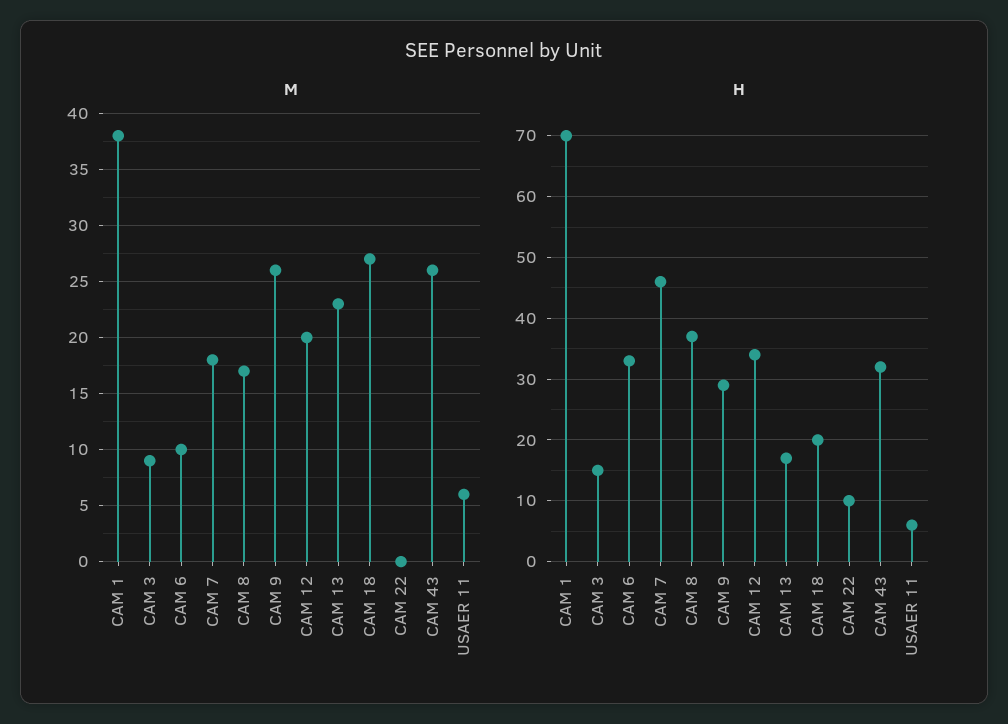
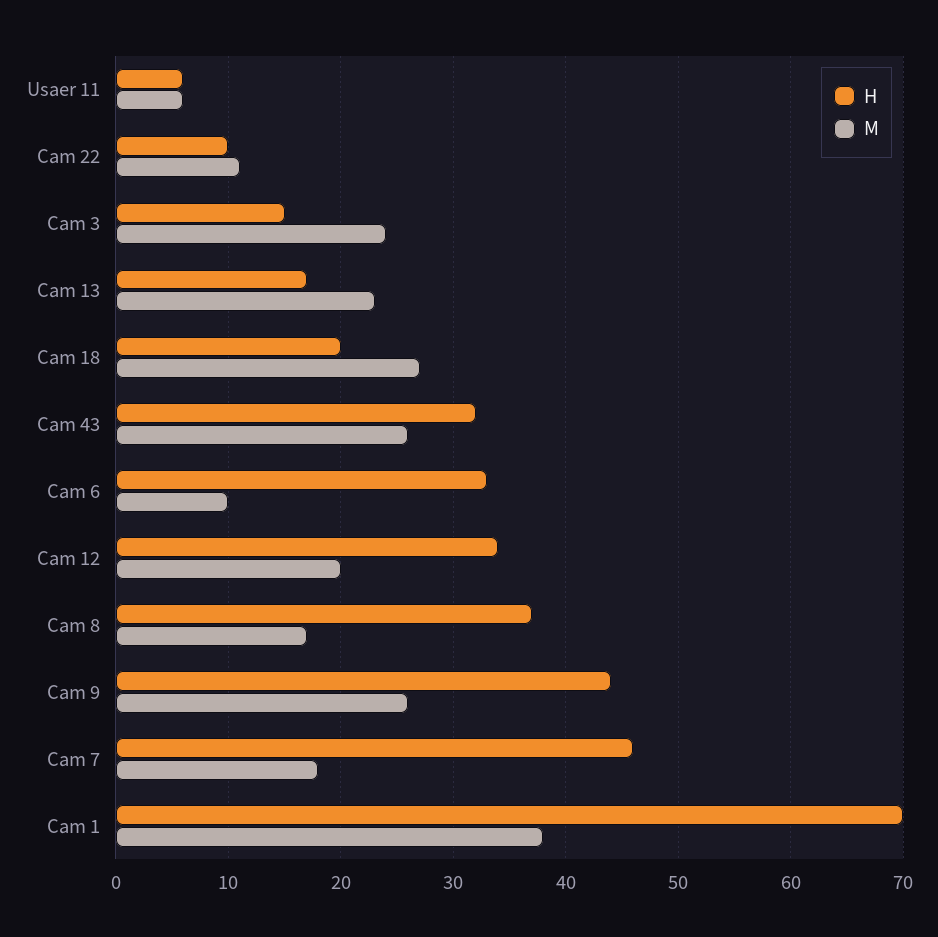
  {
    "M": {
      "CAM 1": 38,
-     "CAM 3": 9,
+     "CAM 3": 24,
      "CAM 6": 10,
      "CAM 7": 18,
      "CAM 8": 17,
      "CAM 9": 26,
      "CAM 12": 20,
      "CAM 13": 23,
      "CAM 18": 27,
-     "CAM 22": 0,
+     "CAM 22": 11,
      "CAM 43": 26,
      "USAER 11": 6
    },
    "H": {
      "CAM 1": 70,
      "CAM 3": 15,
      "CAM 6": 33,
      "CAM 7": 46,
      "CAM 8": 37,
-     "CAM 9": 29,
+     "CAM 9": 44,
      "CAM 12": 34,
      "CAM 13": 17,
      "CAM 18": 20,
      "CAM 22": 10,
      "CAM 43": 32,
      "USAER 11": 6
    }
  }

